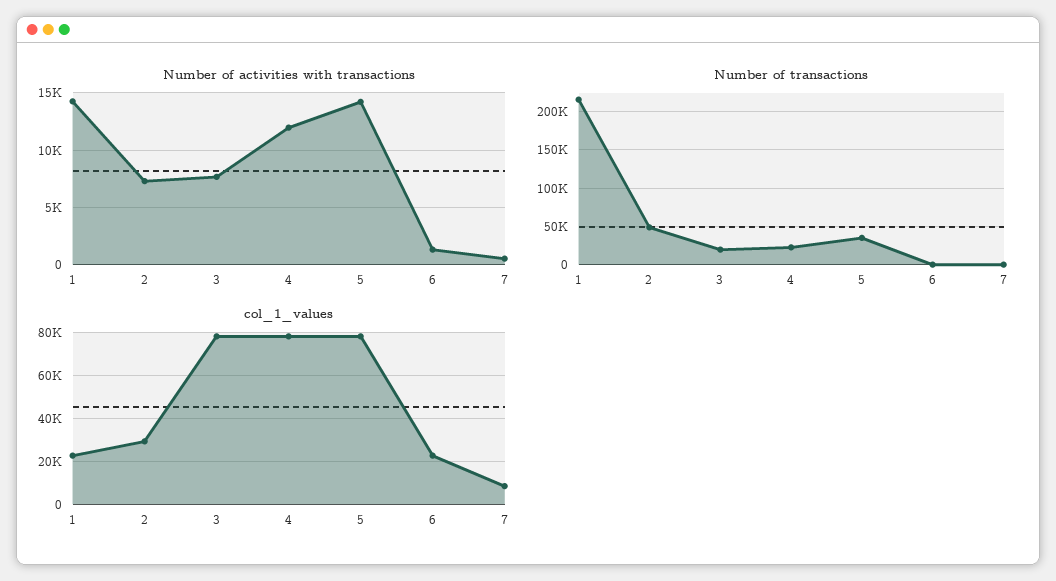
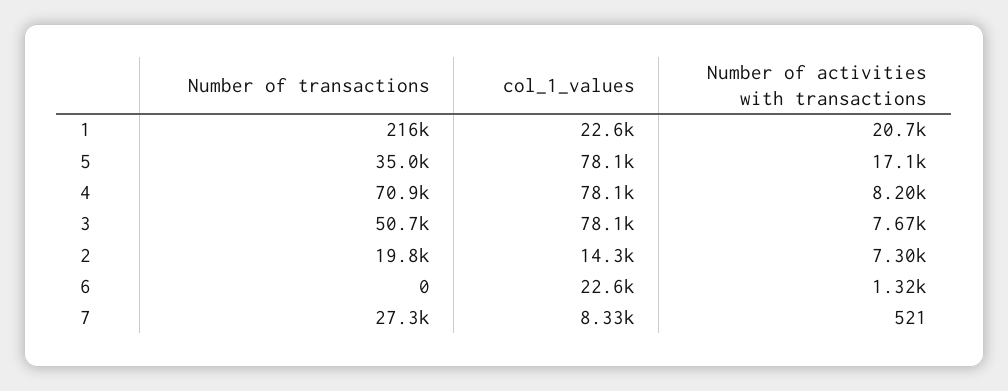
  {
    "Number of activities with transactions": {
-     "1": 14000,
+     "1": 20700,
      "2": 7300,
      "3": 7670,
-     "4": 12000,
+     "4": 8200,
-     "5": 14000,
+     "5": 17100,
      "6": 1320,
      "7": 521
    },
    "Number of transactions": {
      "1": 216000,
-     "2": 50000,
+     "2": 19800,
-     "3": 20000,
+     "3": 50700,
-     "4": 20000,
+     "4": 70900,
      "5": 35000,
      "6": 0,
-     "7": 0
+     "7": 27300
    },
    "col_1_values": {
      "1": 22600,
-     "2": 30000,
+     "2": 14300,
      "3": 78100,
      "4": 78100,
      "5": 78100,
      "6": 22600,
      "7": 8330
    }
  }

